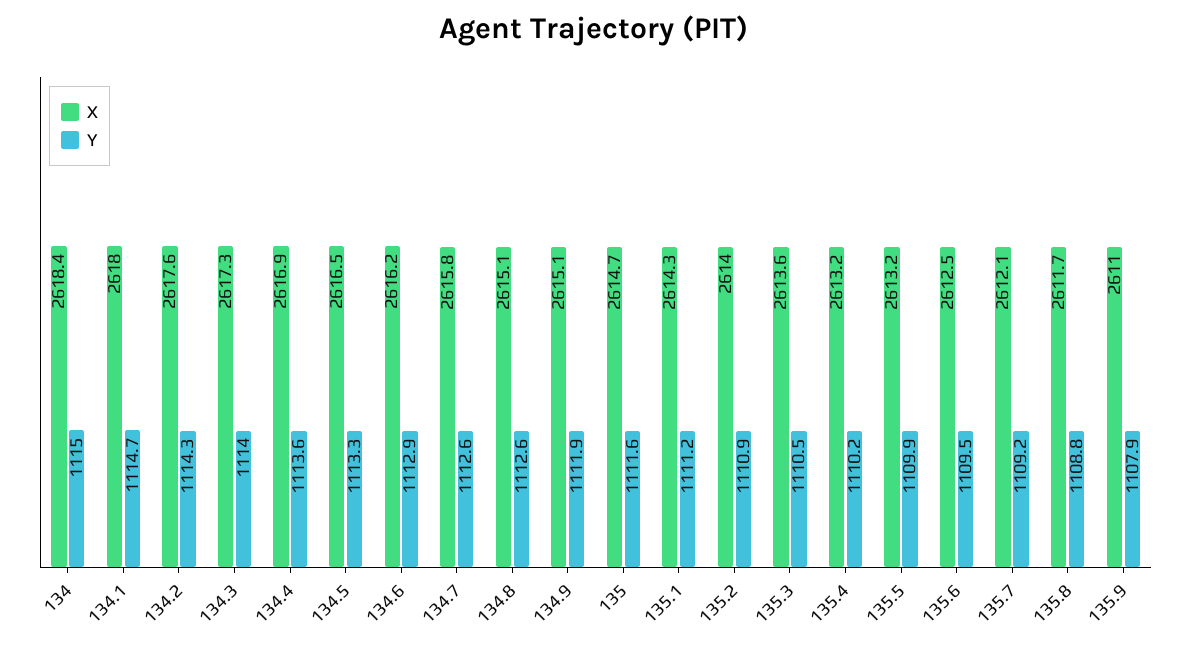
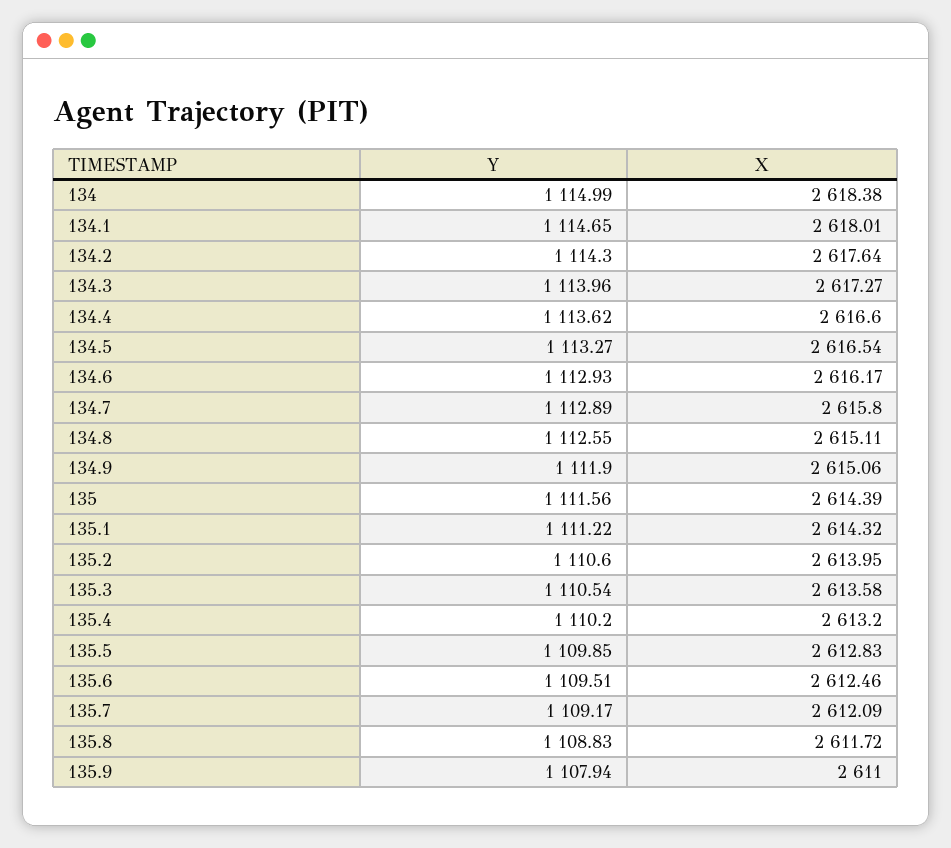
  {
    "X": {
      "134": 2618.38,
      "134.1": 2618.01,
      "134.2": 2617.64,
      "134.3": 2617.27,
-     "134.4": 2616.9,
+     "134.4": 2616.6,
      "134.5": 2616.54,
      "134.6": 2616.17,
      "134.7": 2615.8,
      "134.8": 2615.11,
      "134.9": 2615.06,
-     "135": 2614.7,
+     "135": 2614.39,
      "135.1": 2614.32,
      "135.2": 2613.95,
      "135.3": 2613.58,
      "135.4": 2613.2,
-     "135.5": 2613.2,
+     "135.5": 2612.83,
      "135.6": 2612.46,
      "135.7": 2612.09,
      "135.8": 2611.72,
      "135.9": 2611
    },
    "Y": {
      "134": 1114.99,
      "134.1": 1114.65,
      "134.2": 1114.3,
      "134.3": 1113.96,
      "134.4": 1113.62,
      "134.5": 1113.27,
      "134.6": 1112.93,
-     "134.7": 1112.6,
+     "134.7": 1112.89,
      "134.8": 1112.55,
      "134.9": 1111.9,
      "135": 1111.56,
      "135.1": 1111.22,
-     "135.2": 1110.9,
+     "135.2": 1110.6,
      "135.3": 1110.54,
      "135.4": 1110.2,
      "135.5": 1109.85,
      "135.6": 1109.51,
      "135.7": 1109.17,
      "135.8": 1108.83,
      "135.9": 1107.94
    }
  }

